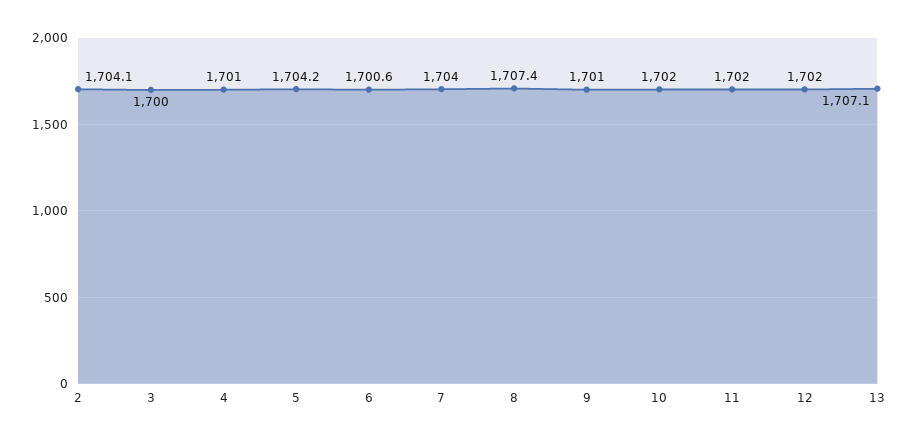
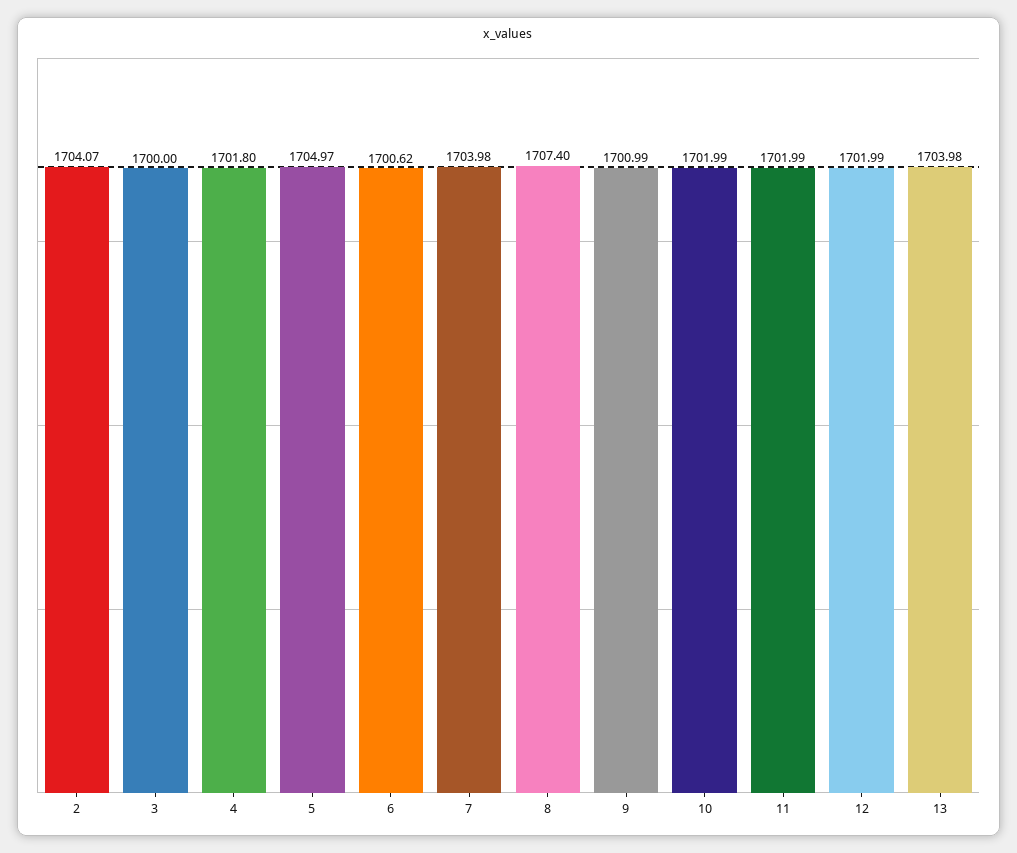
  {
    "2": 1704.07,
    "3": 1700,
-   "4": 1701,
+   "4": 1701.8,
-   "5": 1704.2,
+   "5": 1704.97,
    "6": 1700.62,
    "7": 1703.98,
    "8": 1707.4,
    "9": 1700.99,
    "10": 1701.99,
    "11": 1701.99,
    "12": 1701.99,
-   "13": 1707.1
+   "13": 1703.98
  }

